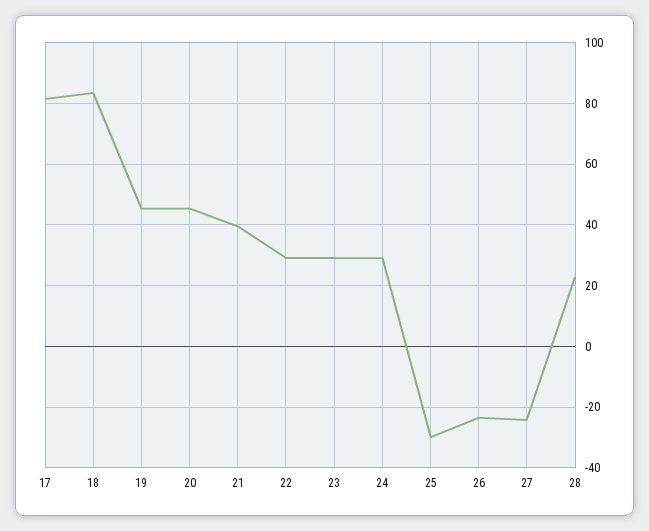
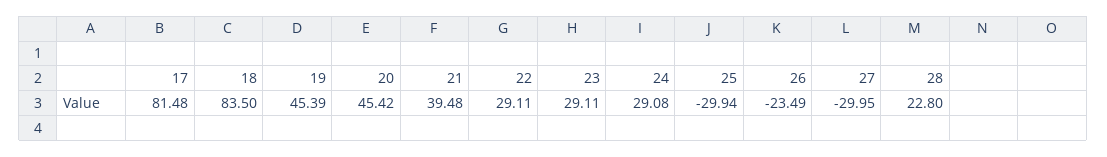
  {
    "17": 81.48,
    "18": 83.5,
    "19": 45.39,
    "20": 45.42,
    "21": 39.48,
    "22": 29.11,
    "23": 29.11,
    "24": 29.08,
    "25": -29.94,
    "26": -23.49,
-   "27": -24,
+   "27": -29.95,
    "28": 22.8
  }

